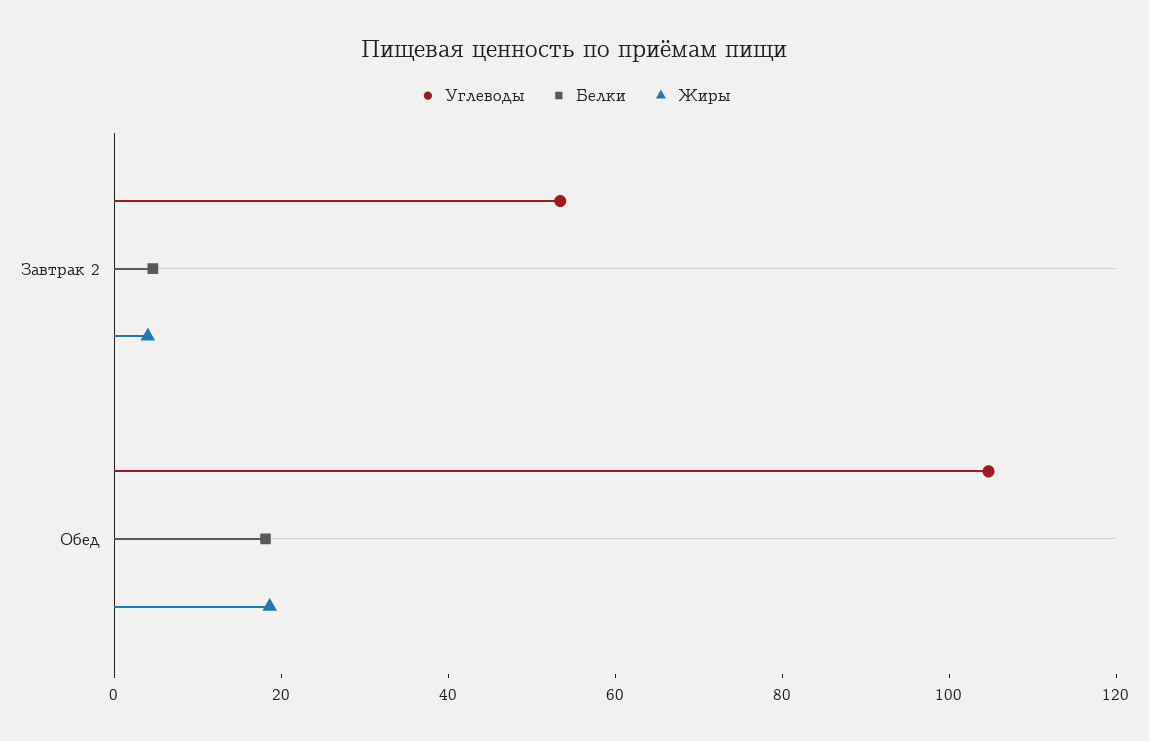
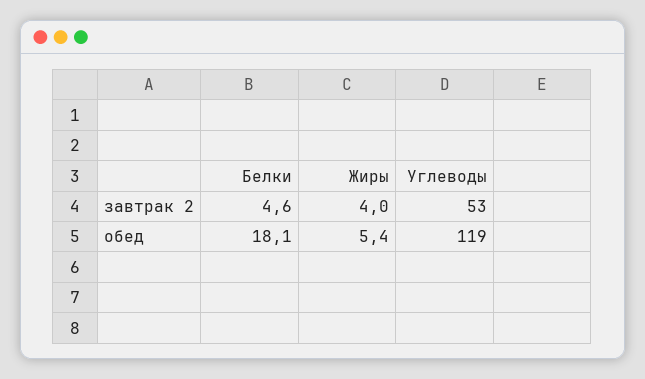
  {
    "Углеводы": {
      "Завтрак 2": 53,
-     "Обед": 105
+     "Обед": 119
    },
    "Белки": {
      "Завтрак 2": 4.6,
      "Обед": 18.1
    },
    "Жиры": {
      "Завтрак 2": 4,
-     "Обед": 20
+     "Обед": 5.4
    }
  }

